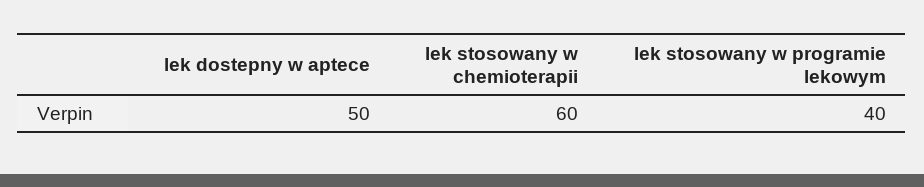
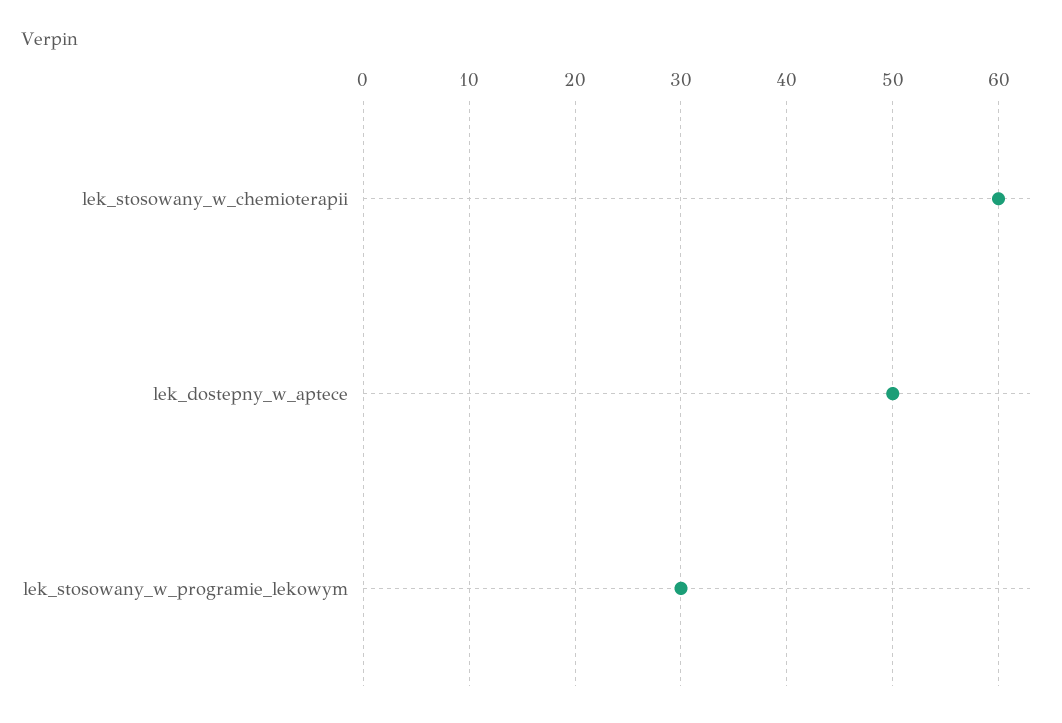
  {
    "lek dostepny w aptece": 50,
    "lek stosowany w chemioterapii": 60,
-   "lek stosowany w programie lekowym": 40
+   "lek stosowany w programie lekowym": 30
  }

